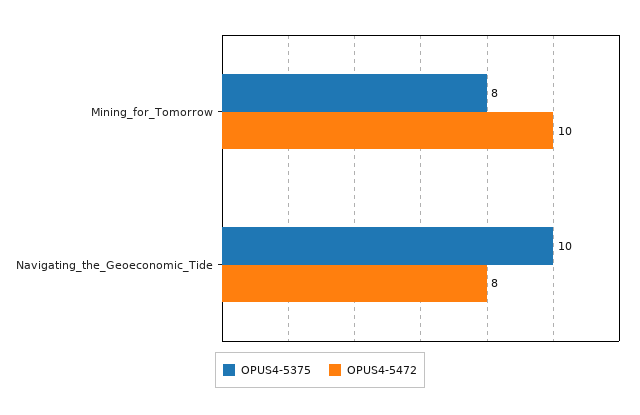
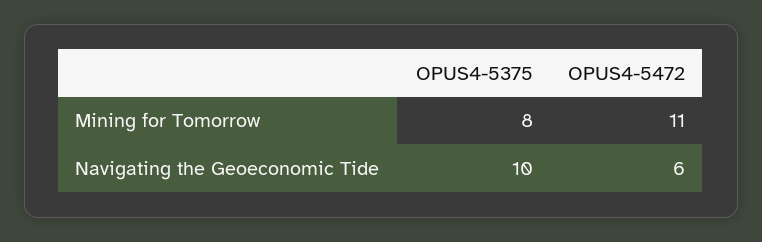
  {
    "OPUS4-5375": {
      "Mining_for_Tomorrow": 8,
      "Navigating_the_Geoeconomic_Tide": 10
    },
    "OPUS4-5472": {
-     "Mining_for_Tomorrow": 10,
+     "Mining_for_Tomorrow": 11,
-     "Navigating_the_Geoeconomic_Tide": 8
+     "Navigating_the_Geoeconomic_Tide": 6
    }
  }

